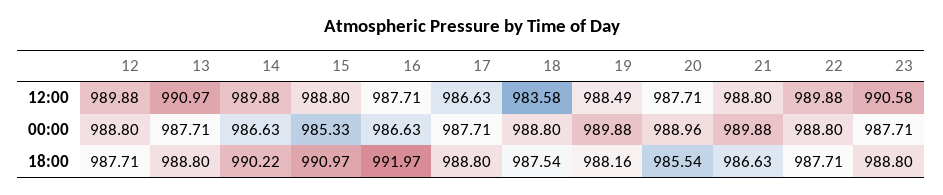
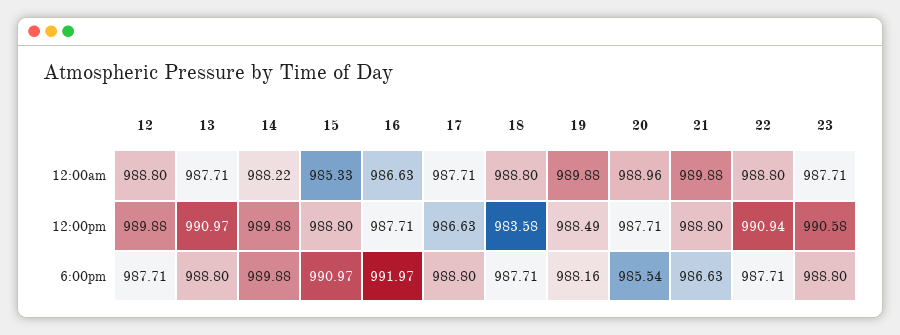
  {
    "12": {
      "12:00": 989.88,
      "00:00": 988.8,
      "18:00": 987.71
    },
    "13": {
      "12:00": 990.97,
      "00:00": 987.71,
      "18:00": 988.8
    },
    "14": {
      "12:00": 989.88,
-     "00:00": 986.63,
+     "00:00": 988.22,
-     "18:00": 990.22
+     "18:00": 989.88
    },
    "15": {
      "12:00": 988.8,
      "00:00": 985.33,
      "18:00": 990.97
    },
    "16": {
      "12:00": 987.71,
      "00:00": 986.63,
      "18:00": 991.97
    },
    "17": {
      "12:00": 986.63,
      "00:00": 987.71,
      "18:00": 988.8
    },
    "18": {
      "12:00": 983.58,
      "00:00": 988.8,
-     "18:00": 987.54
+     "18:00": 987.71
    },
    "19": {
      "12:00": 988.49,
      "00:00": 989.88,
      "18:00": 988.16
    },
    "20": {
      "12:00": 987.71,
      "00:00": 988.96,
      "18:00": 985.54
    },
    "21": {
      "12:00": 988.8,
      "00:00": 989.88,
      "18:00": 986.63
    },
    "22": {
-     "12:00": 989.88,
+     "12:00": 990.94,
      "00:00": 988.8,
      "18:00": 987.71
    },
    "23": {
      "12:00": 990.58,
      "00:00": 987.71,
      "18:00": 988.8
    }
  }

